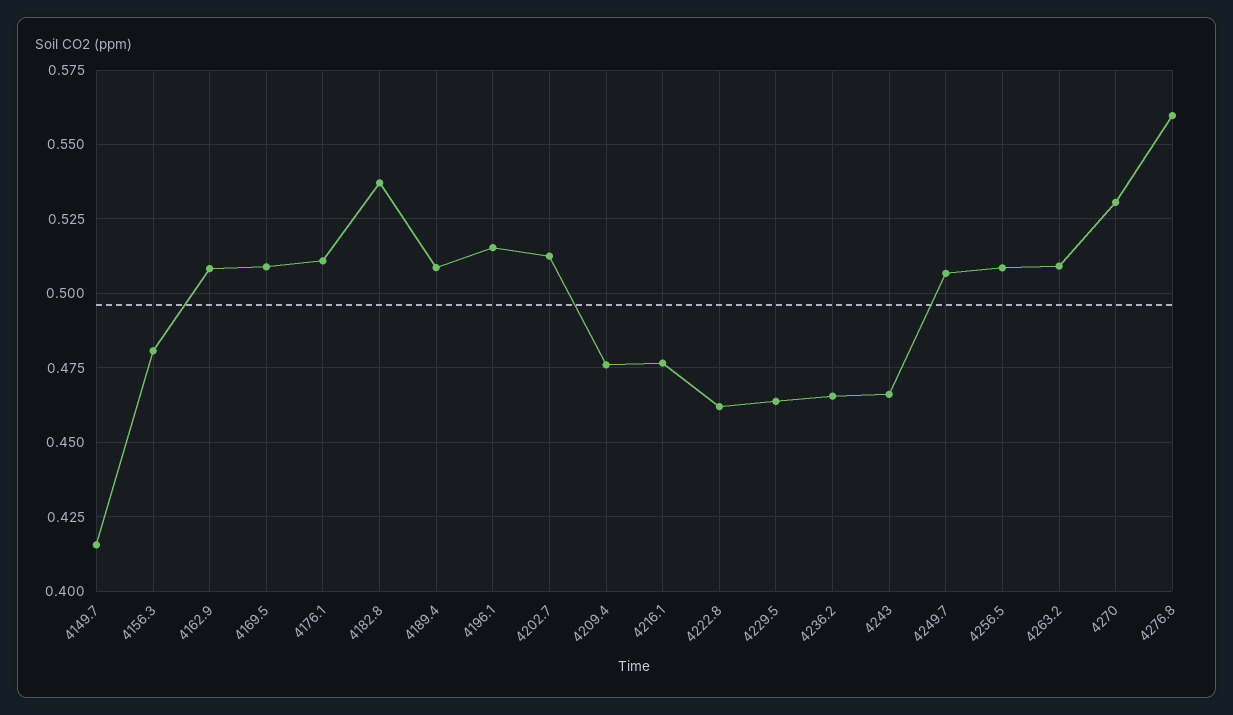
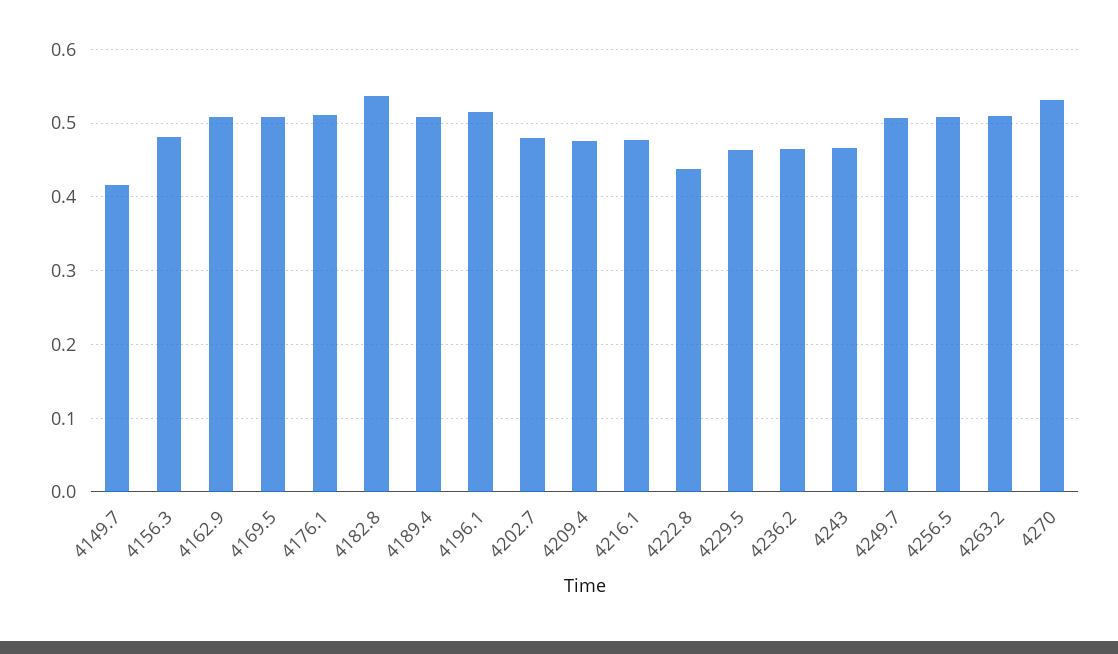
  {
    "4149.7": 0.415,
    "4156.3": 0.48,
    "4162.9": 0.5075,
    "4169.5": 0.51,
    "4176.1": 0.51,
    "4182.8": 0.5375,
    "4189.4": 0.5075,
    "4196.1": 0.515,
-   "4202.7": 0.5125,
+   "4202.7": 0.48,
    "4209.4": 0.475,
    "4216.1": 0.4775,
-   "4222.8": 0.4625,
+   "4222.8": 0.44,
    "4229.5": 0.465,
    "4236.2": 0.465,
    "4243": 0.465,
    "4249.7": 0.5075,
    "4256.5": 0.5075,
    "4263.2": 0.51,
-   "4270": 0.53,
+   "4270": 0.53
-   "4276.8": 0.56
  }

